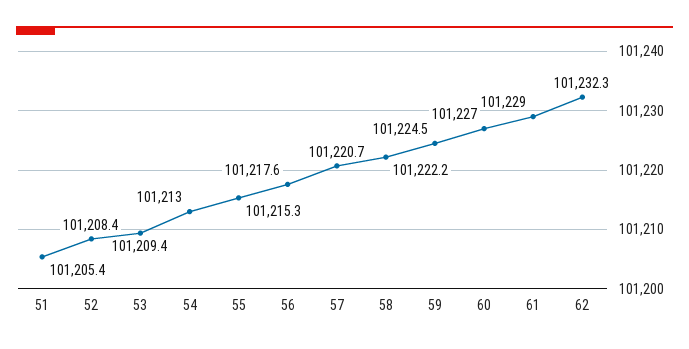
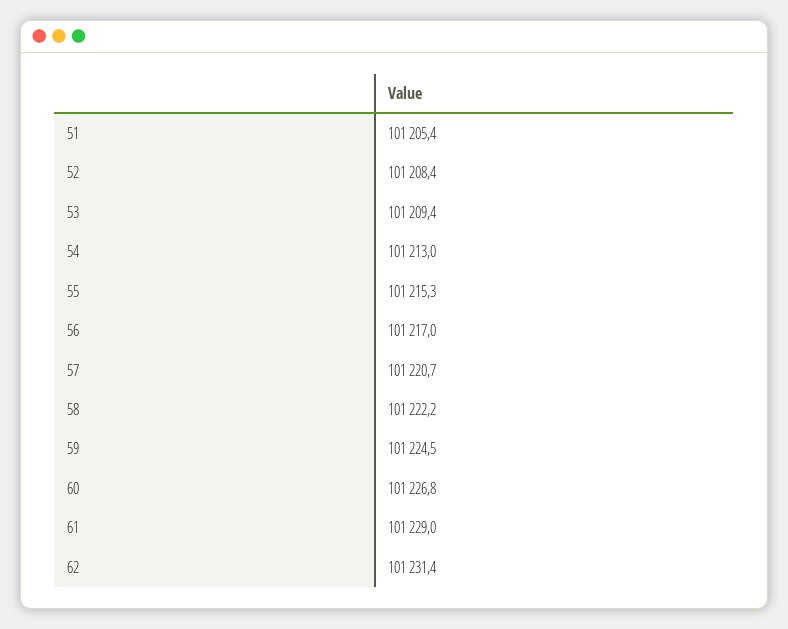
  {
    "51": 101205.4,
    "52": 101208.4,
    "53": 101209.4,
    "54": 101213,
    "55": 101215.3,
-   "56": 101217.6,
+   "56": 101217,
    "57": 101220.7,
    "58": 101222.2,
    "59": 101224.5,
-   "60": 101227,
+   "60": 101226.8,
    "61": 101229,
-   "62": 101232.3
+   "62": 101231.4
  }

